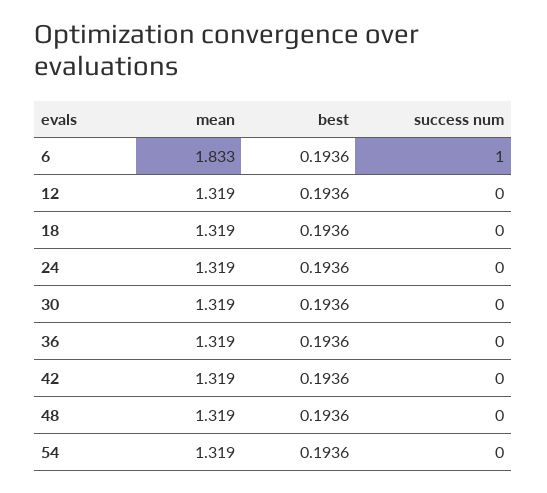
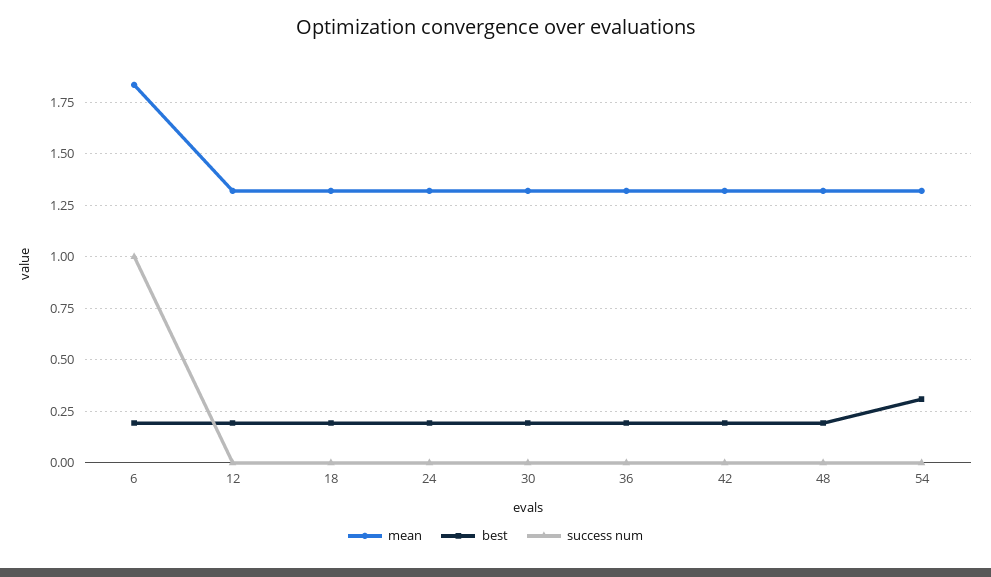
  {
    "mean": {
      "6": 1.833,
      "12": 1.319,
      "18": 1.319,
      "24": 1.319,
      "30": 1.319,
      "36": 1.319,
      "42": 1.319,
      "48": 1.319,
      "54": 1.319
    },
    "best": {
      "6": 0.1936,
      "12": 0.1936,
      "18": 0.1936,
      "24": 0.1936,
      "30": 0.1936,
      "36": 0.1936,
      "42": 0.1936,
      "48": 0.1936,
-     "54": 0.1936
+     "54": 0.3
    },
    "success num": {
      "6": 1,
      "12": 0,
      "18": 0,
      "24": 0,
      "30": 0,
      "36": 0,
      "42": 0,
      "48": 0,
      "54": 0
    }
  }

